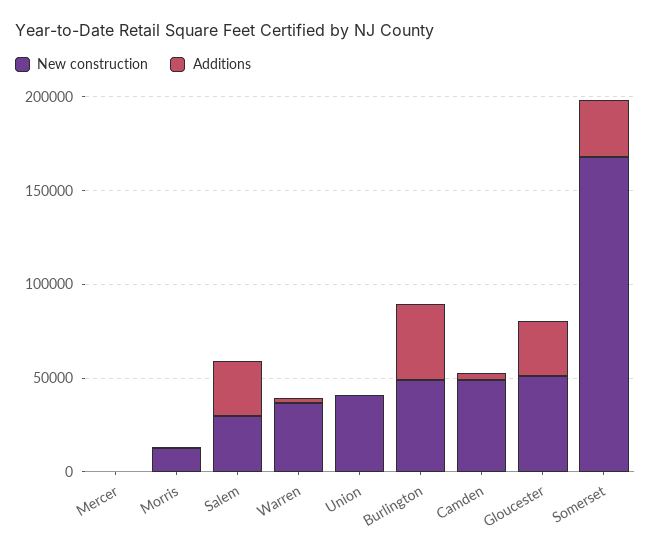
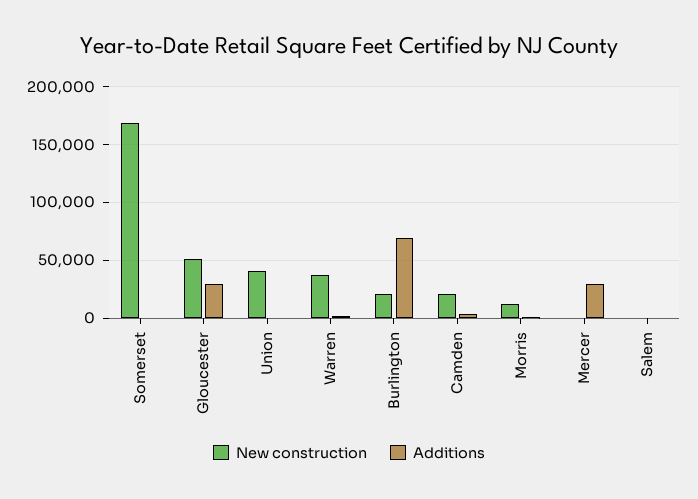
  {
    "New construction": {
      "Mercer": 0,
      "Morris": 10000,
-     "Salem": 30000,
+     "Salem": 0,
      "Warren": 40000,
      "Union": 40000,
-     "Burlington": 50000,
+     "Burlington": 20000,
-     "Camden": 50000,
+     "Camden": 20000,
      "Gloucester": 50000,
      "Somerset": 170000
    },
    "Additions": {
-     "Mercer": 0,
+     "Mercer": 30000,
      "Morris": 0,
-     "Salem": 30000,
+     "Salem": 0,
      "Warren": 0,
      "Union": 0,
-     "Burlington": 40000,
+     "Burlington": 70000,
      "Camden": 0,
      "Gloucester": 30000,
-     "Somerset": 30000
+     "Somerset": 0
    }
  }

